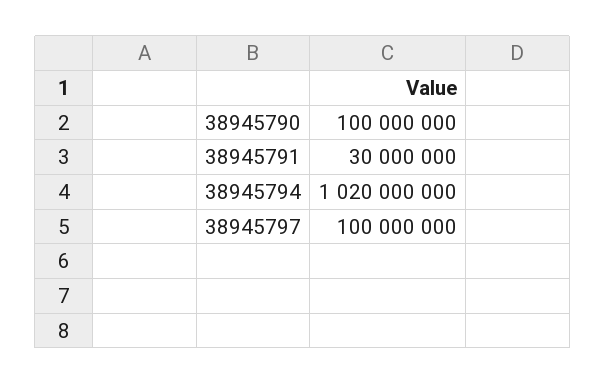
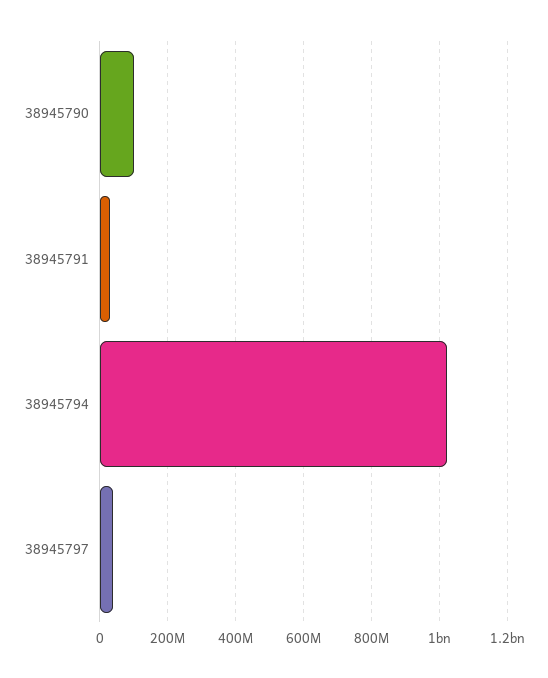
  {
    "38945790": 100000000,
    "38945791": 30000000,
    "38945794": 1020000000,
-   "38945797": 100000000
+   "38945797": 40000000
  }

